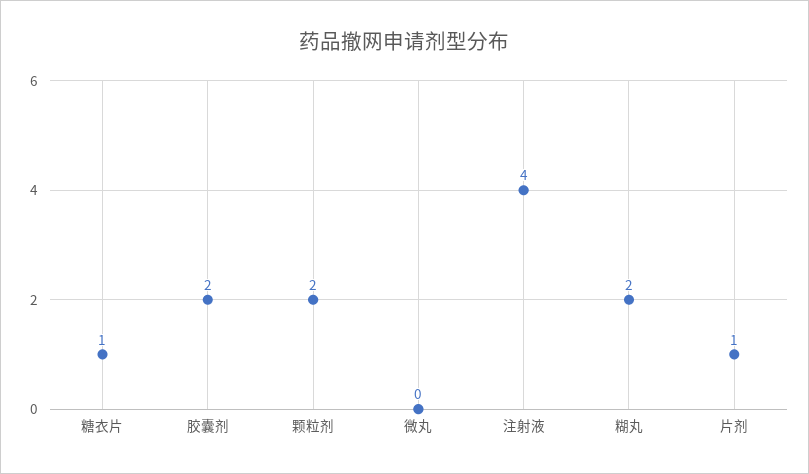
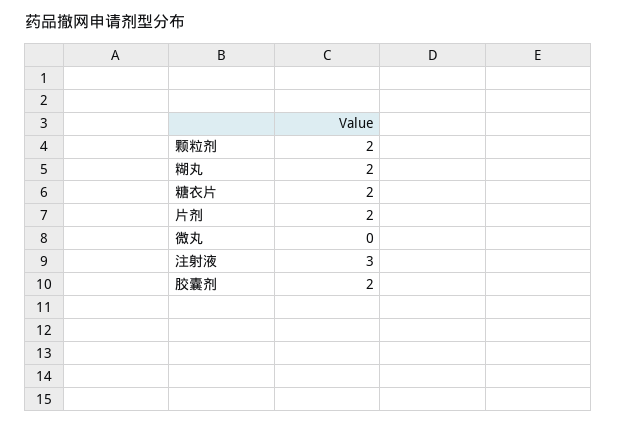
  {
-   "糖衣片": 1,
+   "糖衣片": 2,
    "胶囊剂": 2,
    "颗粒剂": 2,
    "微丸": 0,
-   "注射液": 4,
+   "注射液": 3,
    "糊丸": 2,
-   "片剂": 1
+   "片剂": 2
  }

